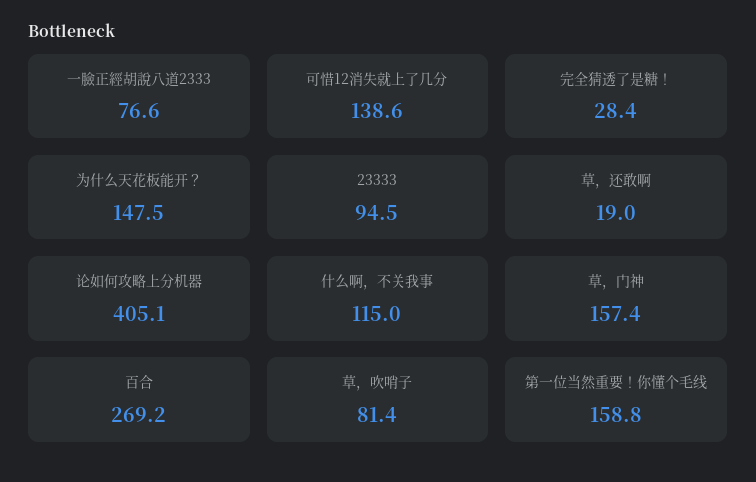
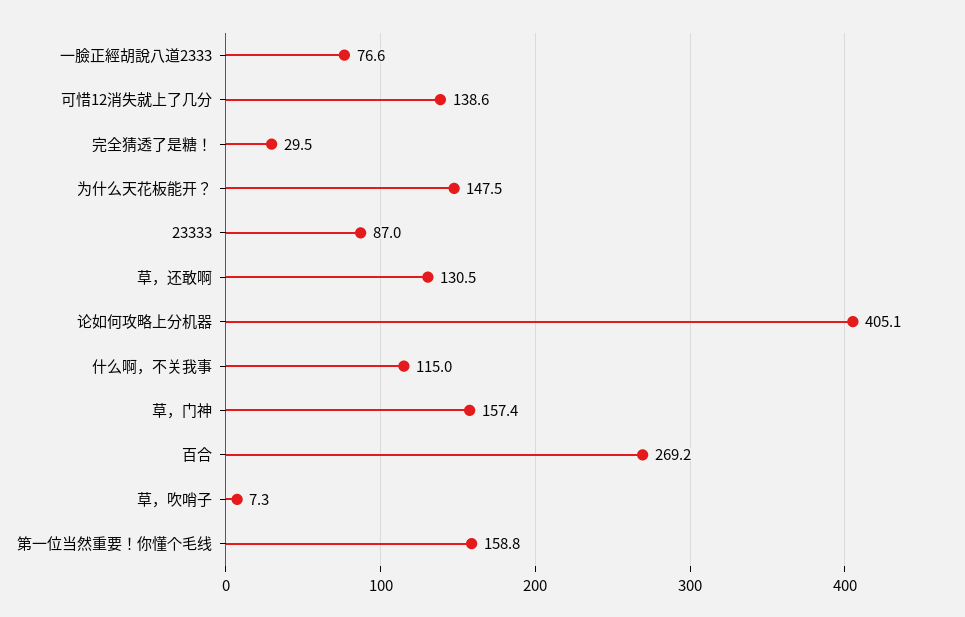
  {
    "一臉正經胡說八道2333": 76.6,
    "可惜12消失就上了几分": 138.6,
-   "完全猜透了是糖！": 28.4,
+   "完全猜透了是糖！": 29.5,
    "为什么天花板能开？": 147.5,
-   "23333": 94.5,
+   "23333": 87,
-   "草，还敢啊": 19,
+   "草，还敢啊": 130.5,
    "论如何攻略上分机器": 405.1,
    "什么啊，不关我事": 115,
    "草，门神": 157.4,
    "百合": 269.2,
-   "草，吹哨子": 81.4,
+   "草，吹哨子": 7.3,
    "第一位当然重要！你懂个毛线": 158.8
  }

